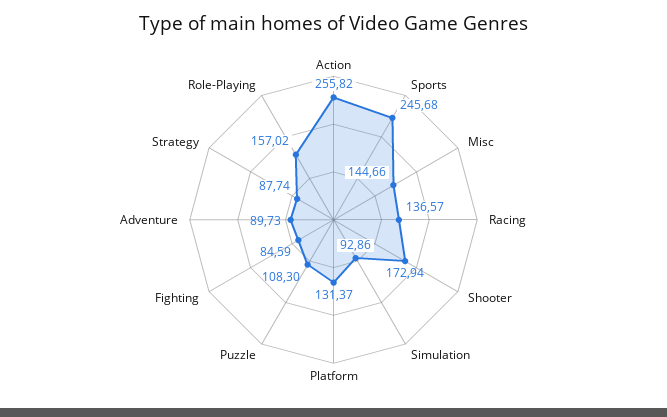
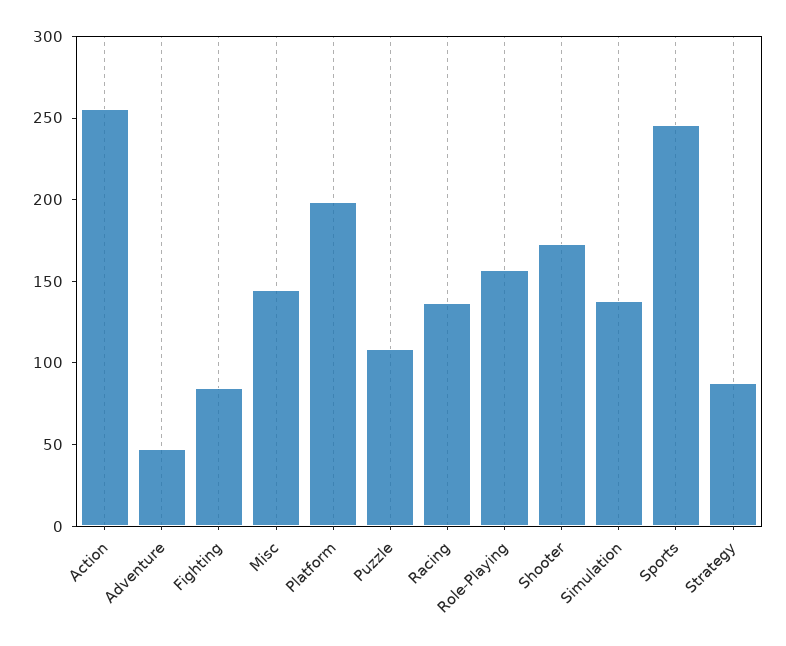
  {
    "Action": 255.82,
    "Sports": 245.68,
    "Misc": 144.66,
    "Racing": 136.57,
    "Shooter": 172.94,
-   "Simulation": 92.86,
+   "Simulation": 140,
-   "Platform": 131.37,
+   "Platform": 200,
    "Puzzle": 108.3,
    "Fighting": 84.59,
-   "Adventure": 89.73,
+   "Adventure": 50,
    "Strategy": 87.74,
    "Role-Playing": 157.02
  }

